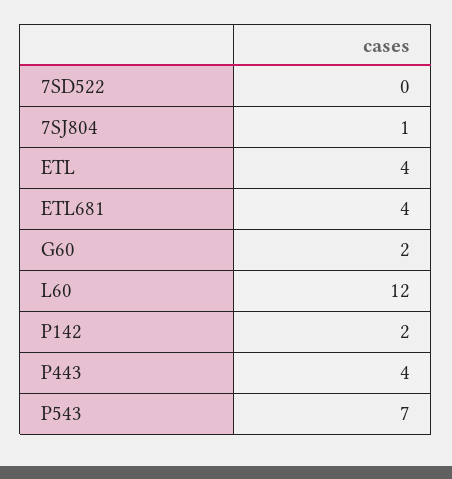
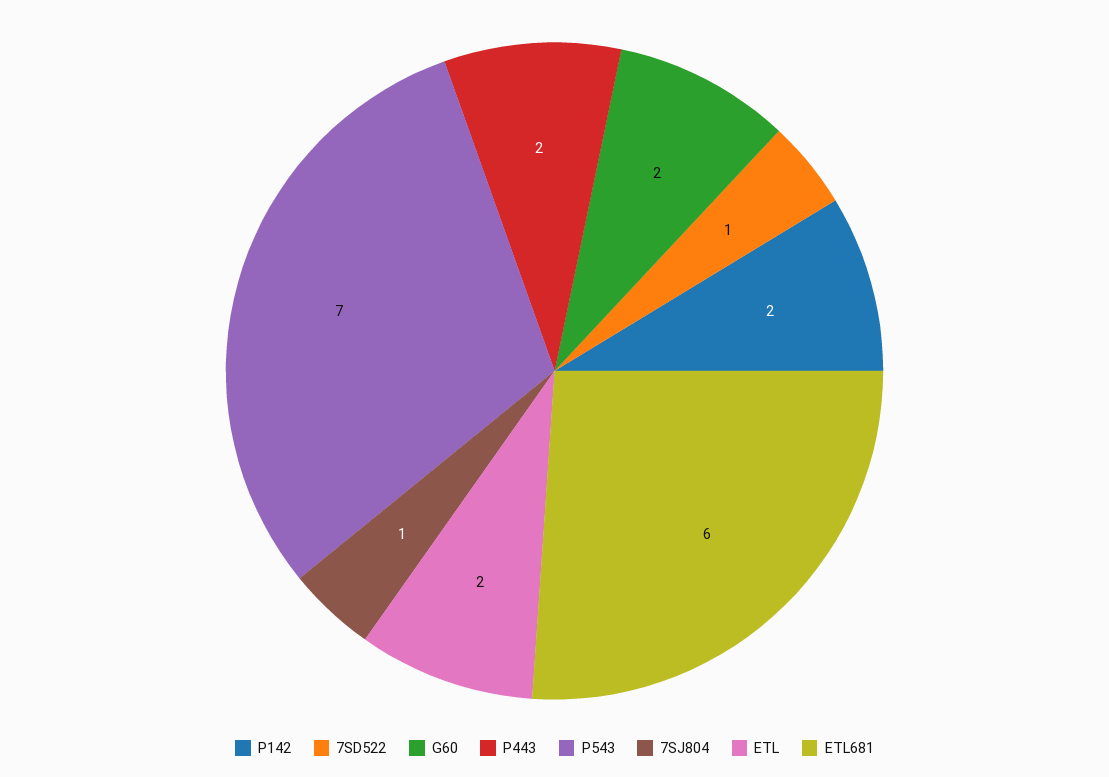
  {
-   "7SD522": 0,
+   "7SD522": 1,
    "7SJ804": 1,
-   "ETL": 4,
+   "ETL": 2,
-   "ETL681": 4,
+   "ETL681": 6,
    "G60": 2,
-   "L60": 12,
    "P142": 2,
-   "P443": 4,
+   "P443": 2,
    "P543": 7
  }

